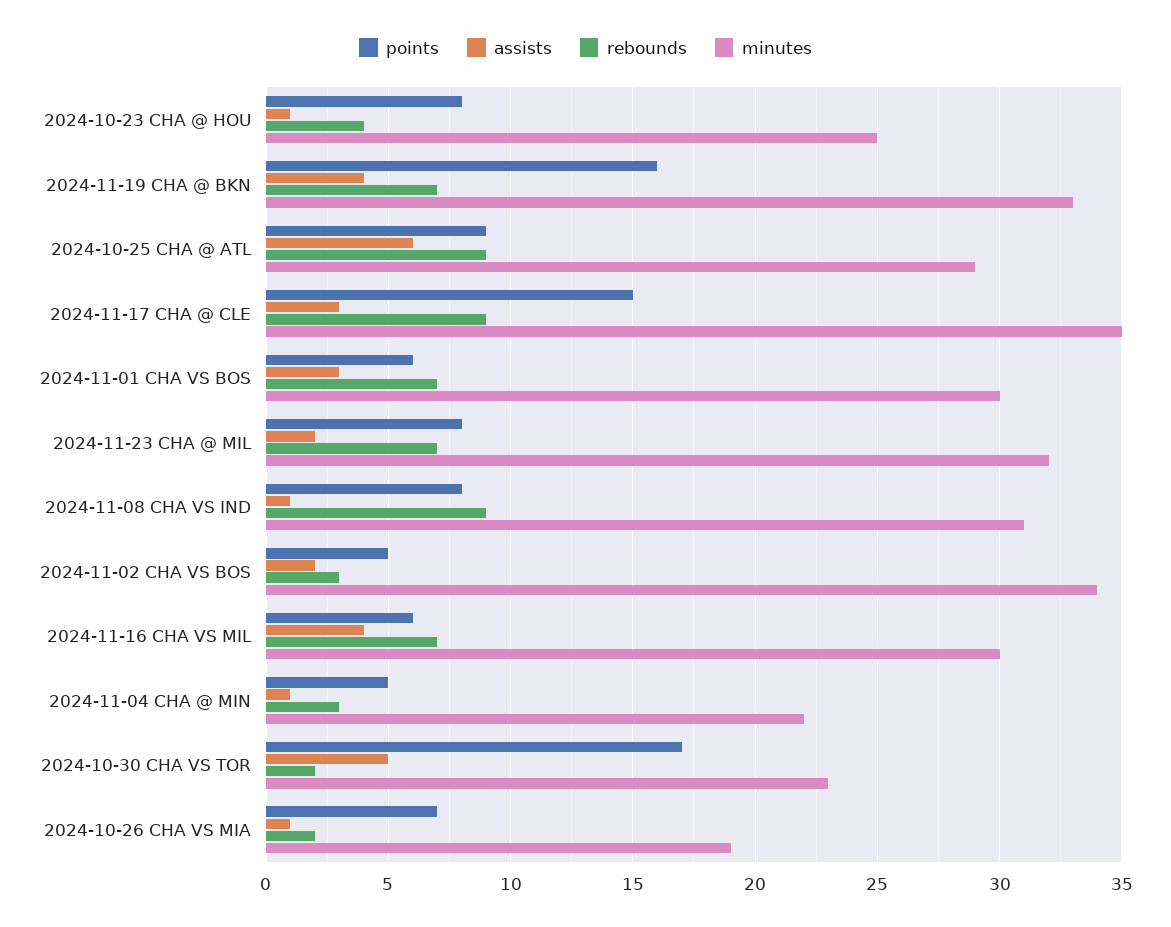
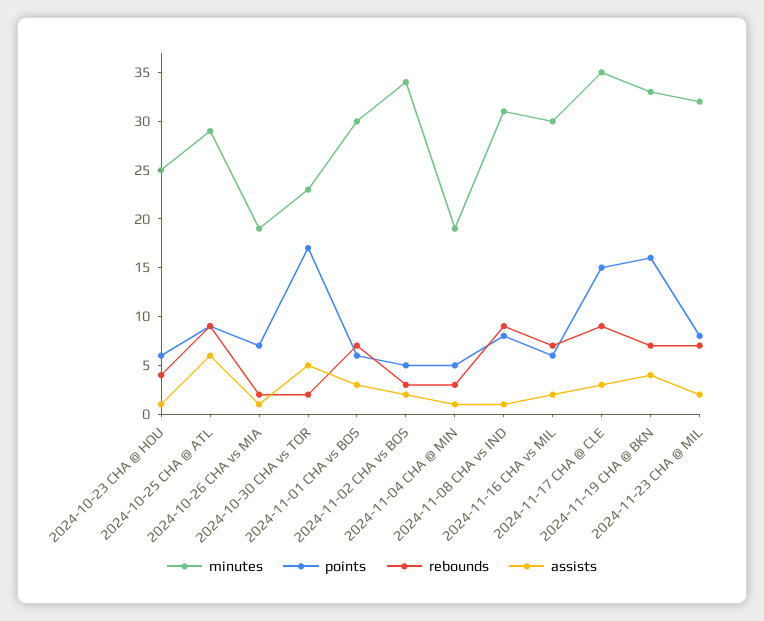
  {
    "points": {
-     "2024-10-23 CHA @ HOU": 8,
+     "2024-10-23 CHA @ HOU": 6,
      "2024-11-19 CHA @ BKN": 16,
      "2024-10-25 CHA @ ATL": 9,
      "2024-11-17 CHA @ CLE": 15,
      "2024-11-01 CHA VS BOS": 6,
      "2024-11-23 CHA @ MIL": 8,
      "2024-11-08 CHA VS IND": 8,
      "2024-11-02 CHA VS BOS": 5,
      "2024-11-16 CHA VS MIL": 6,
      "2024-11-04 CHA @ MIN": 5,
      "2024-10-30 CHA VS TOR": 17,
      "2024-10-26 CHA VS MIA": 7
    },
    "assists": {
      "2024-10-23 CHA @ HOU": 1,
      "2024-11-19 CHA @ BKN": 4,
      "2024-10-25 CHA @ ATL": 6,
      "2024-11-17 CHA @ CLE": 3,
      "2024-11-01 CHA VS BOS": 3,
      "2024-11-23 CHA @ MIL": 2,
      "2024-11-08 CHA VS IND": 1,
      "2024-11-02 CHA VS BOS": 2,
-     "2024-11-16 CHA VS MIL": 4,
+     "2024-11-16 CHA VS MIL": 2,
      "2024-11-04 CHA @ MIN": 1,
      "2024-10-30 CHA VS TOR": 5,
      "2024-10-26 CHA VS MIA": 1
    },
    "rebounds": {
      "2024-10-23 CHA @ HOU": 4,
      "2024-11-19 CHA @ BKN": 7,
      "2024-10-25 CHA @ ATL": 9,
      "2024-11-17 CHA @ CLE": 9,
      "2024-11-01 CHA VS BOS": 7,
      "2024-11-23 CHA @ MIL": 7,
      "2024-11-08 CHA VS IND": 9,
      "2024-11-02 CHA VS BOS": 3,
      "2024-11-16 CHA VS MIL": 7,
      "2024-11-04 CHA @ MIN": 3,
      "2024-10-30 CHA VS TOR": 2,
      "2024-10-26 CHA VS MIA": 2
    },
    "minutes": {
      "2024-10-23 CHA @ HOU": 25,
      "2024-11-19 CHA @ BKN": 33,
      "2024-10-25 CHA @ ATL": 29,
      "2024-11-17 CHA @ CLE": 35,
      "2024-11-01 CHA VS BOS": 30,
      "2024-11-23 CHA @ MIL": 32,
      "2024-11-08 CHA VS IND": 31,
      "2024-11-02 CHA VS BOS": 34,
      "2024-11-16 CHA VS MIL": 30,
-     "2024-11-04 CHA @ MIN": 22,
+     "2024-11-04 CHA @ MIN": 19,
      "2024-10-30 CHA VS TOR": 23,
      "2024-10-26 CHA VS MIA": 19
    }
  }

